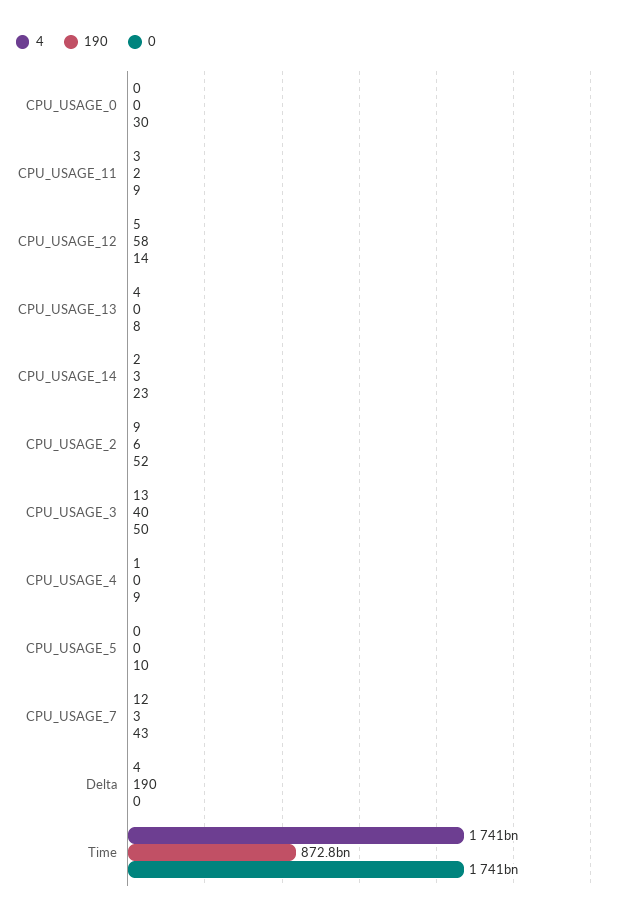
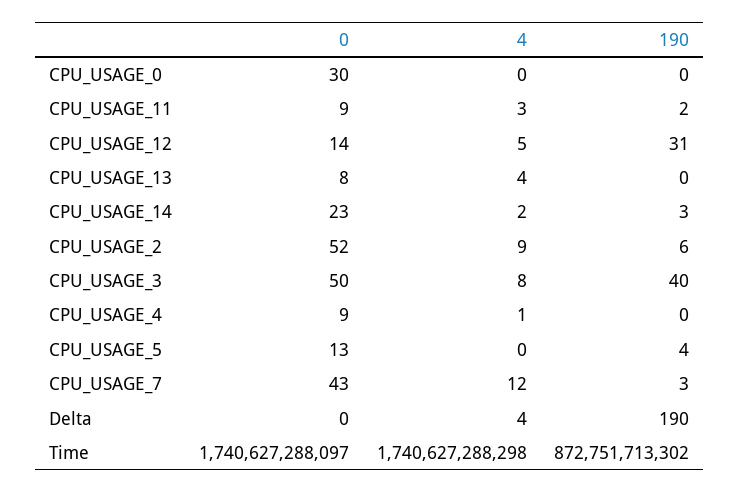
  {
    "4": {
      "CPU_USAGE_0": 0,
      "CPU_USAGE_11": 3,
      "CPU_USAGE_12": 5,
      "CPU_USAGE_13": 4,
      "CPU_USAGE_14": 2,
      "CPU_USAGE_2": 9,
-     "CPU_USAGE_3": 13,
+     "CPU_USAGE_3": 8,
      "CPU_USAGE_4": 1,
      "CPU_USAGE_5": 0,
      "CPU_USAGE_7": 12,
      "Delta": 4,
      "Time": 1740627288298
    },
    "190": {
      "CPU_USAGE_0": 0,
      "CPU_USAGE_11": 2,
-     "CPU_USAGE_12": 58,
+     "CPU_USAGE_12": 31,
      "CPU_USAGE_13": 0,
      "CPU_USAGE_14": 3,
      "CPU_USAGE_2": 6,
      "CPU_USAGE_3": 40,
      "CPU_USAGE_4": 0,
-     "CPU_USAGE_5": 0,
+     "CPU_USAGE_5": 4,
      "CPU_USAGE_7": 3,
      "Delta": 190,
      "Time": 872751713302
    },
    "0": {
      "CPU_USAGE_0": 30,
      "CPU_USAGE_11": 9,
      "CPU_USAGE_12": 14,
      "CPU_USAGE_13": 8,
      "CPU_USAGE_14": 23,
      "CPU_USAGE_2": 52,
      "CPU_USAGE_3": 50,
      "CPU_USAGE_4": 9,
-     "CPU_USAGE_5": 10,
+     "CPU_USAGE_5": 13,
      "CPU_USAGE_7": 43,
      "Delta": 0,
      "Time": 1740627288097
    }
  }

